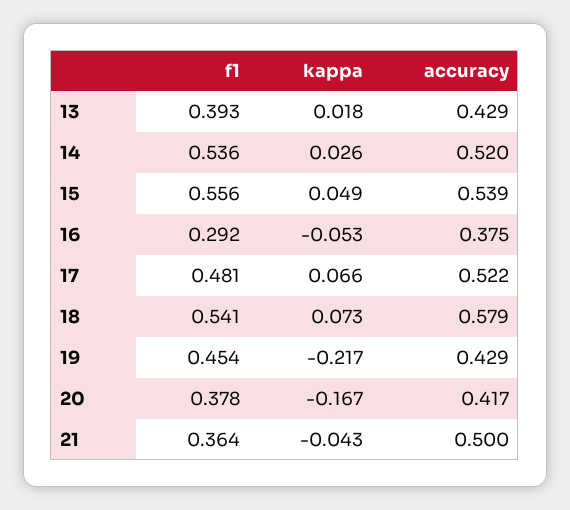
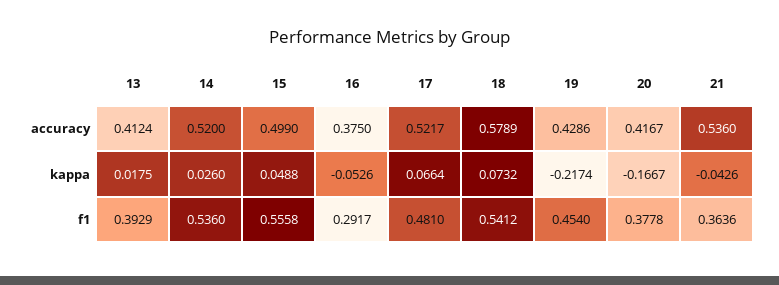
  {
    "f1": {
      "13": 0.3929,
      "14": 0.536,
      "15": 0.5558,
      "16": 0.2917,
      "17": 0.481,
      "18": 0.5412,
      "19": 0.454,
      "20": 0.3778,
      "21": 0.3636
    },
    "kappa": {
      "13": 0.0175,
      "14": 0.026,
      "15": 0.0488,
      "16": -0.0526,
      "17": 0.0664,
      "18": 0.0732,
      "19": -0.2174,
      "20": -0.1667,
      "21": -0.0426
    },
    "accuracy": {
-     "13": 0.429,
+     "13": 0.4124,
      "14": 0.52,
-     "15": 0.539,
+     "15": 0.499,
      "16": 0.375,
      "17": 0.5217,
      "18": 0.5789,
      "19": 0.4286,
      "20": 0.4167,
-     "21": 0.5
+     "21": 0.536
    }
  }

